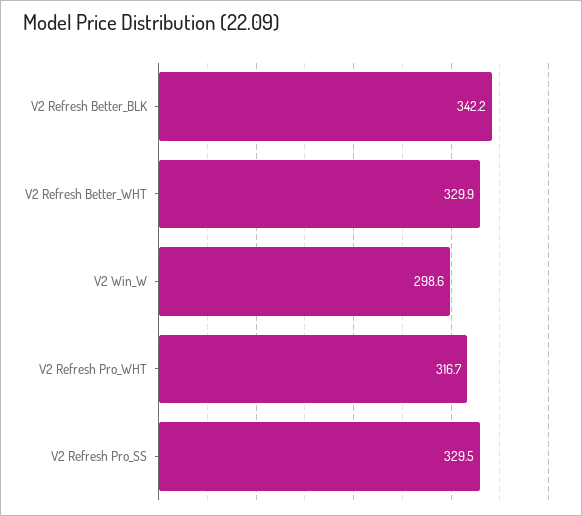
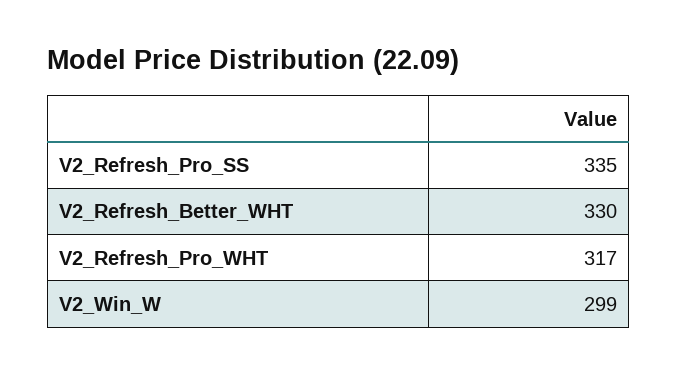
  {
-   "V2 Refresh Better_BLK": 342.2,
    "V2 Refresh Better_WHT": 329.9,
    "V2 Win_W": 298.6,
    "V2 Refresh Pro_WHT": 316.7,
-   "V2 Refresh Pro_SS": 329.5
+   "V2 Refresh Pro_SS": 335
  }

